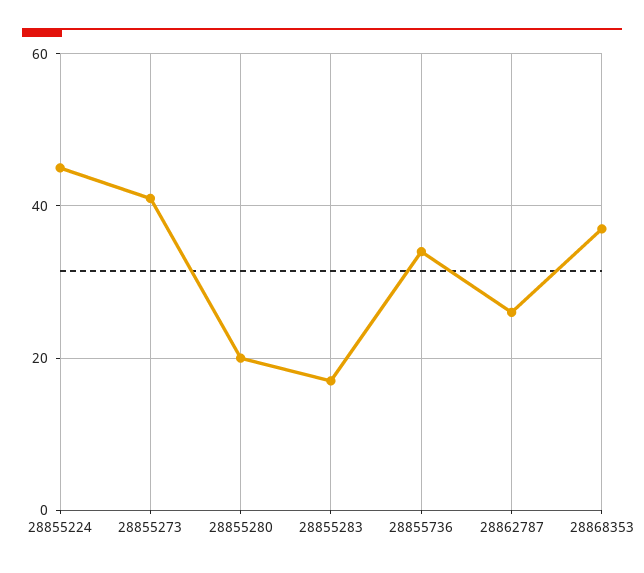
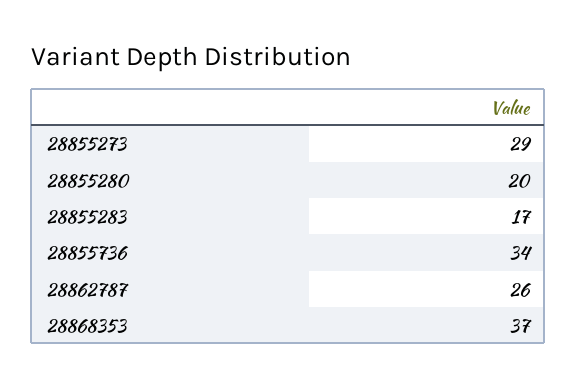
  {
-   "28855224": 45,
-   "28855273": 40,
+   "28855273": 29,
    "28855280": 20,
    "28855283": 17,
    "28855736": 34,
    "28862787": 26,
    "28868353": 37
  }

